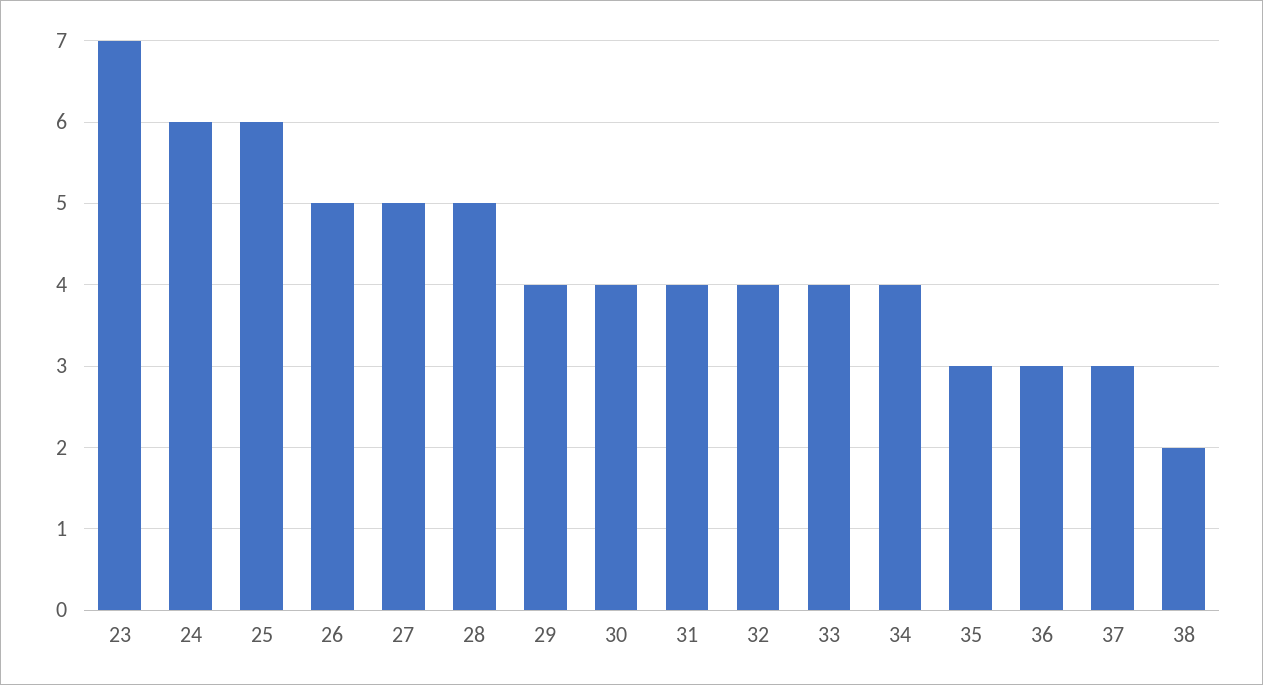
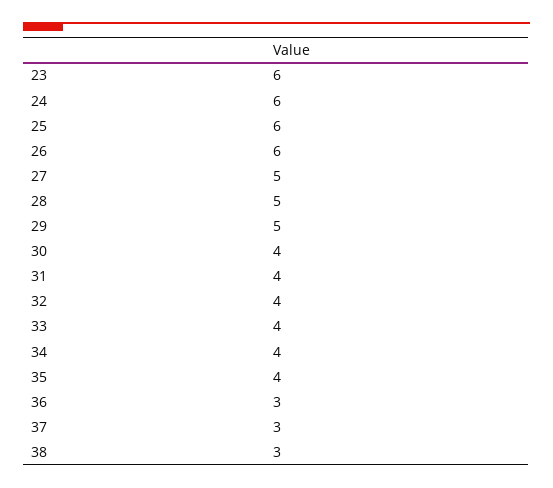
  {
-   "23": 7,
+   "23": 6,
    "24": 6,
    "25": 6,
-   "26": 5,
+   "26": 6,
    "27": 5,
    "28": 5,
-   "29": 4,
+   "29": 5,
    "30": 4,
    "31": 4,
    "32": 4,
    "33": 4,
    "34": 4,
-   "35": 3,
+   "35": 4,
    "36": 3,
    "37": 3,
-   "38": 2
+   "38": 3
  }

